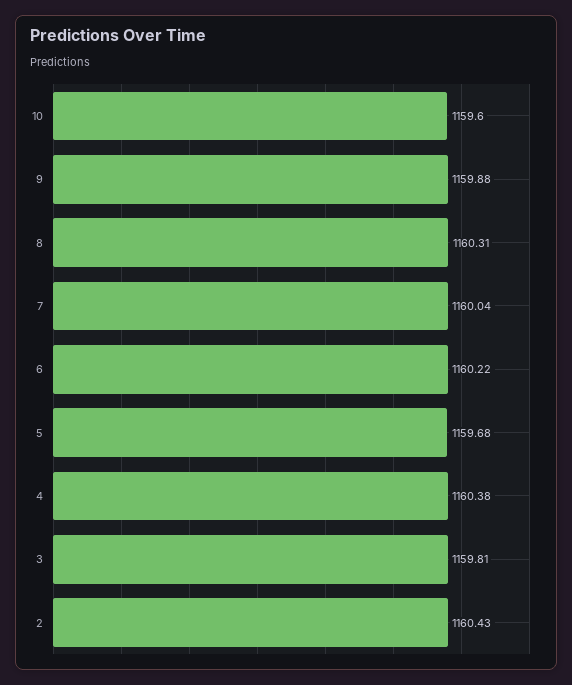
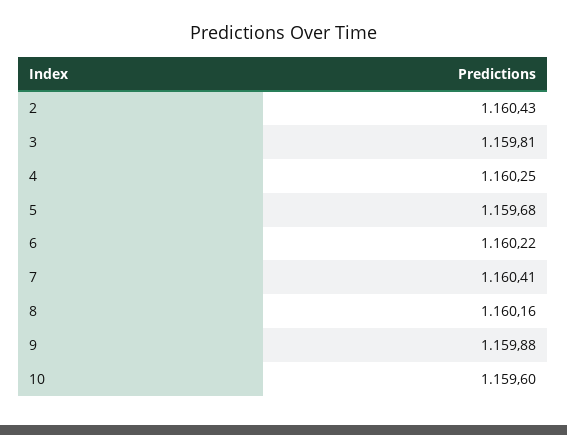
  {
    "10": 1159.6,
    "9": 1159.88,
-   "8": 1160.31,
+   "8": 1160.16,
-   "7": 1160.04,
+   "7": 1160.41,
    "6": 1160.22,
    "5": 1159.68,
-   "4": 1160.38,
+   "4": 1160.25,
    "3": 1159.81,
    "2": 1160.43
  }

